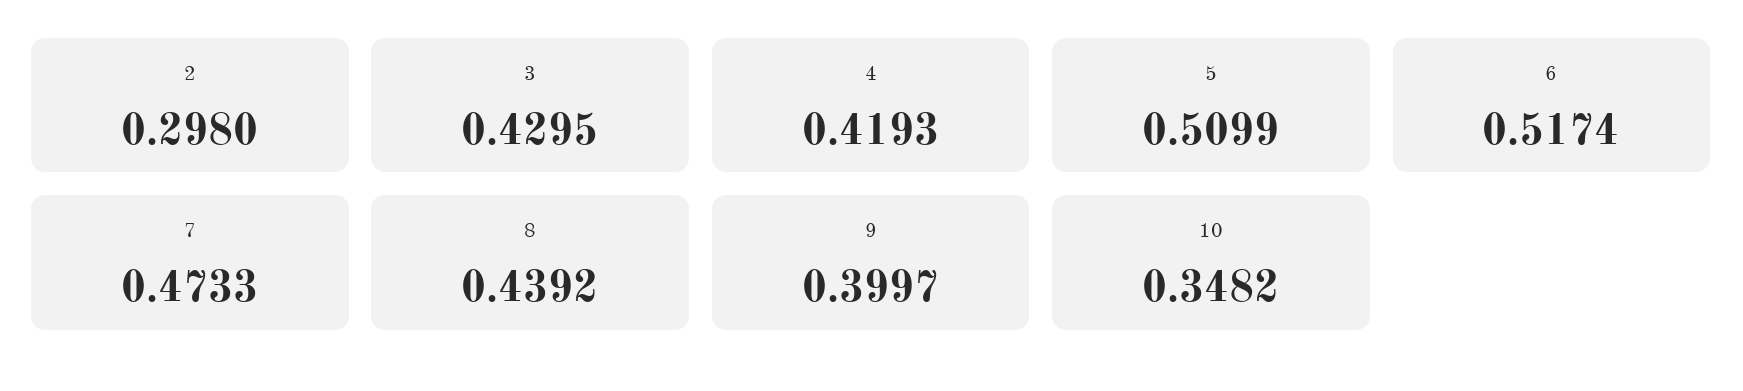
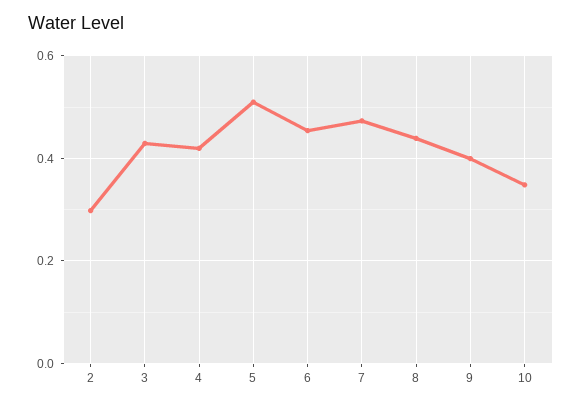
  {
    "2": 0.298,
    "3": 0.4295,
    "4": 0.4193,
    "5": 0.5099,
-   "6": 0.5174,
+   "6": 0.46,
    "7": 0.4733,
    "8": 0.4392,
    "9": 0.3997,
    "10": 0.3482
  }

